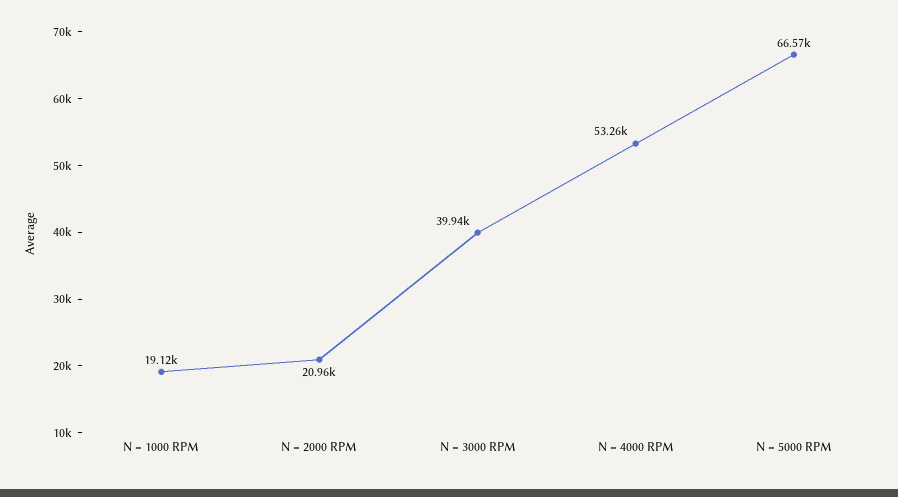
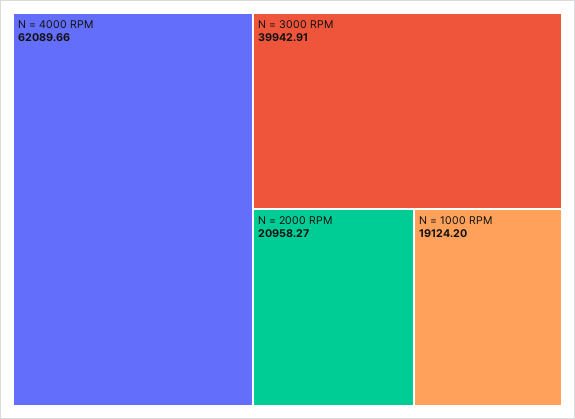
  {
    "N = 1000 RPM": 19124.2,
    "N = 2000 RPM": 20958.27,
    "N = 3000 RPM": 39942.91,
-   "N = 4000 RPM": 53260,
+   "N = 4000 RPM": 62089.66
-   "N = 5000 RPM": 66570
  }

